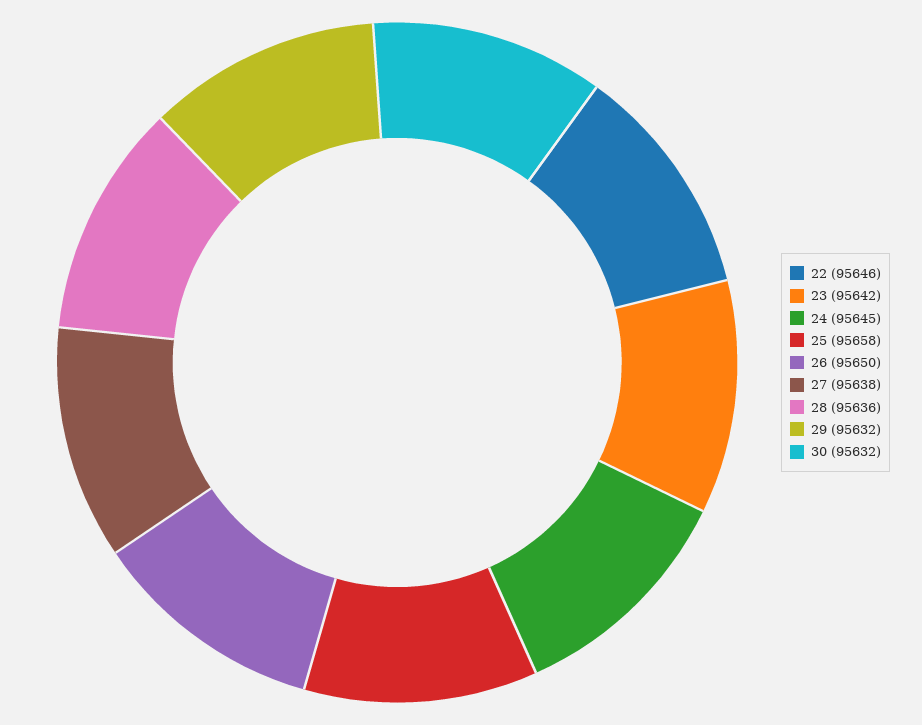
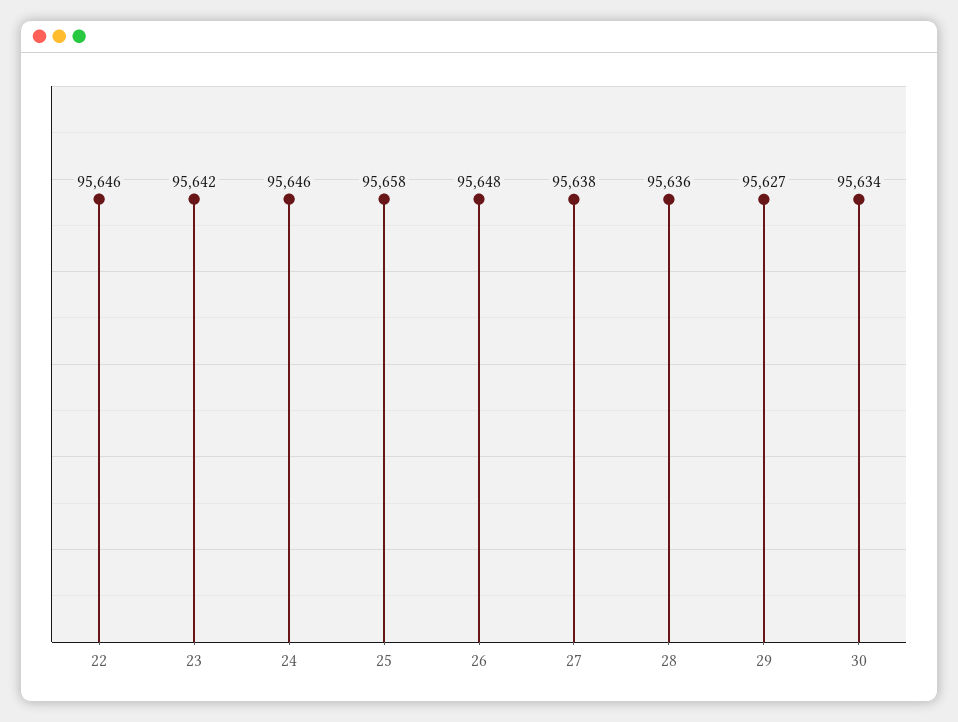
  {
    "22": 95646,
    "23": 95642,
-   "24": 95645,
+   "24": 95646,
    "25": 95658,
-   "26": 95650,
+   "26": 95648,
    "27": 95638,
    "28": 95636,
-   "29": 95632,
+   "29": 95627,
-   "30": 95632
+   "30": 95634
  }

